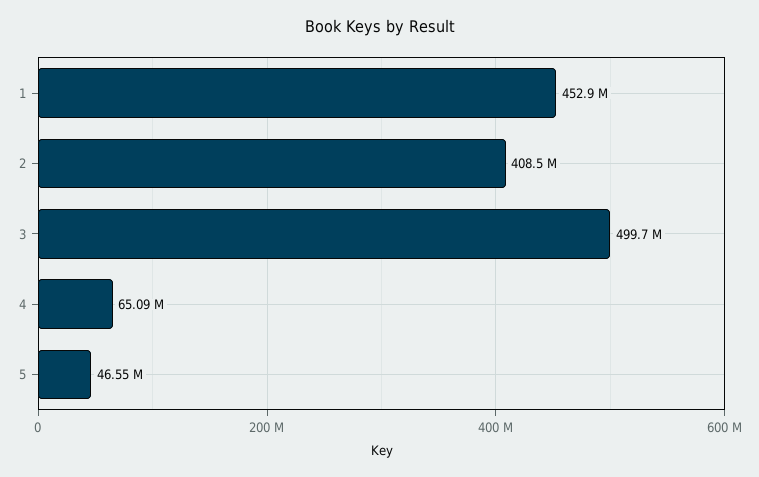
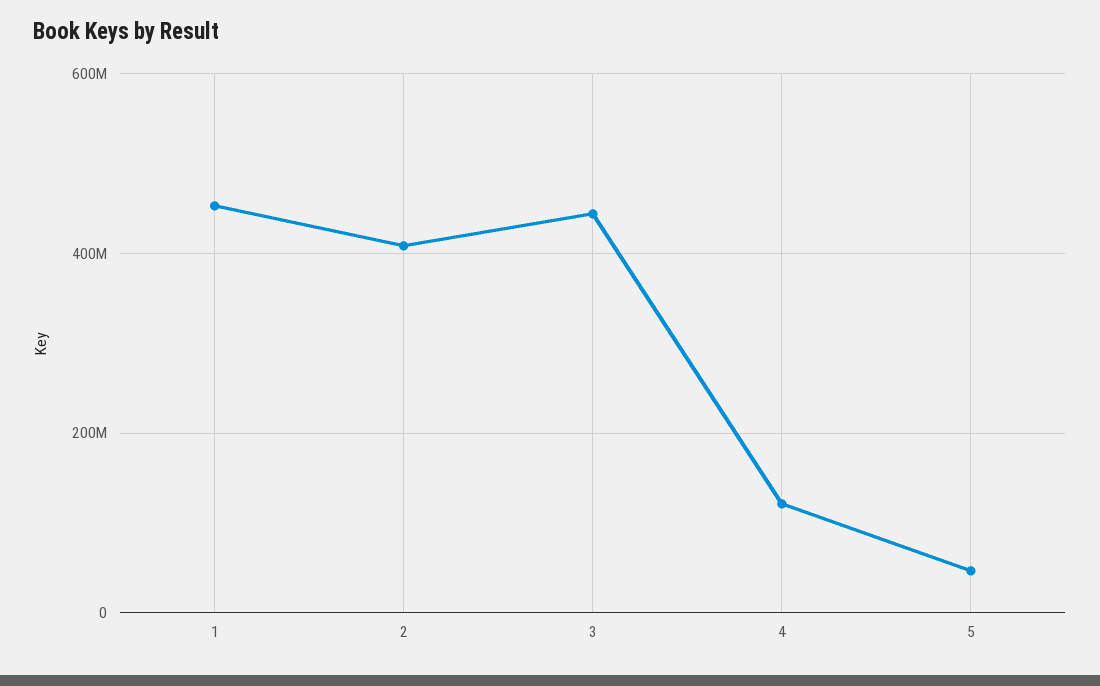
  {
    "1": 452900000,
    "2": 408500000,
-   "3": 499700000,
+   "3": 440000000,
-   "4": 65090000,
+   "4": 120000000,
    "5": 46550000
  }

